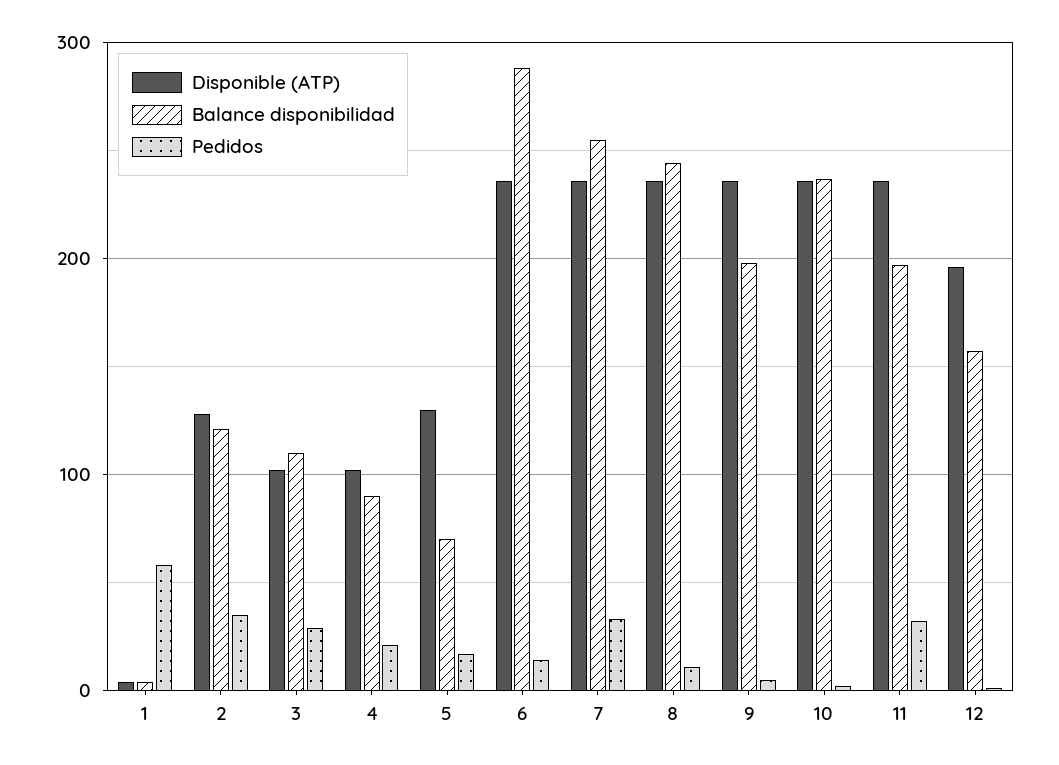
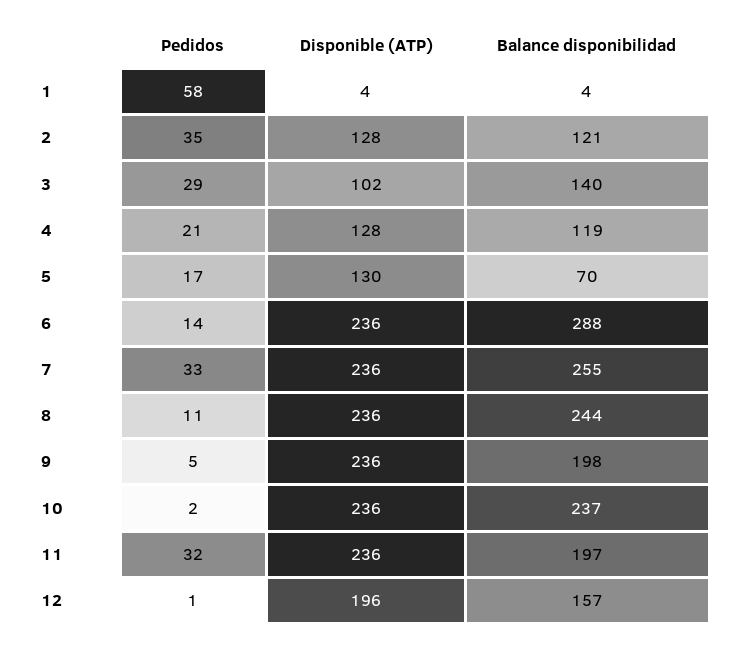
  {
    "Disponible (ATP)": {
      "1": 4,
      "2": 128,
      "3": 102,
-     "4": 100,
+     "4": 128,
      "5": 130,
      "6": 236,
      "7": 236,
      "8": 236,
      "9": 236,
      "10": 236,
      "11": 236,
      "12": 196
    },
    "Balance disponibilidad": {
      "1": 4,
      "2": 121,
-     "3": 110,
+     "3": 140,
-     "4": 90,
+     "4": 119,
      "5": 70,
      "6": 288,
      "7": 255,
      "8": 244,
      "9": 198,
      "10": 237,
      "11": 197,
      "12": 157
    },
    "Pedidos": {
      "1": 58,
      "2": 35,
      "3": 29,
      "4": 21,
      "5": 17,
      "6": 14,
      "7": 33,
      "8": 11,
      "9": 5,
      "10": 2,
      "11": 32,
      "12": 1
    }
  }

